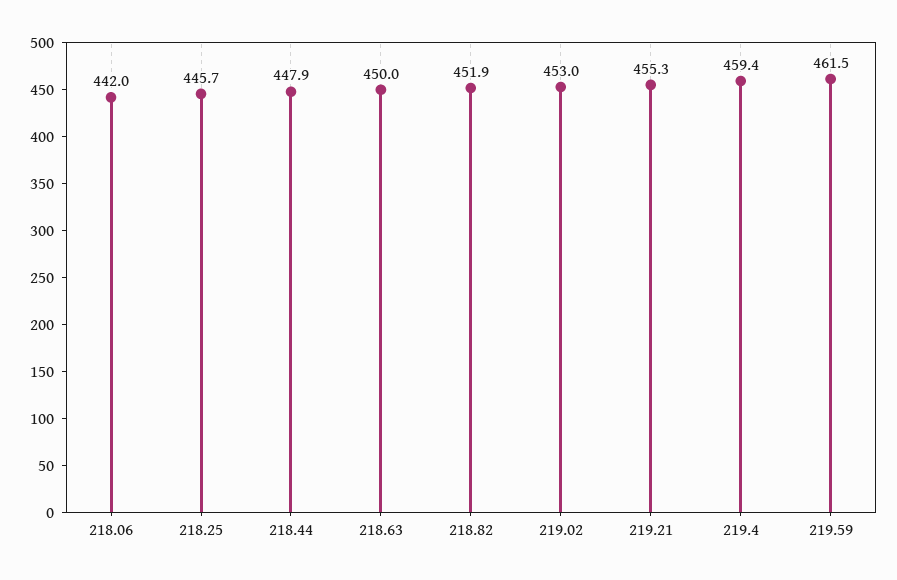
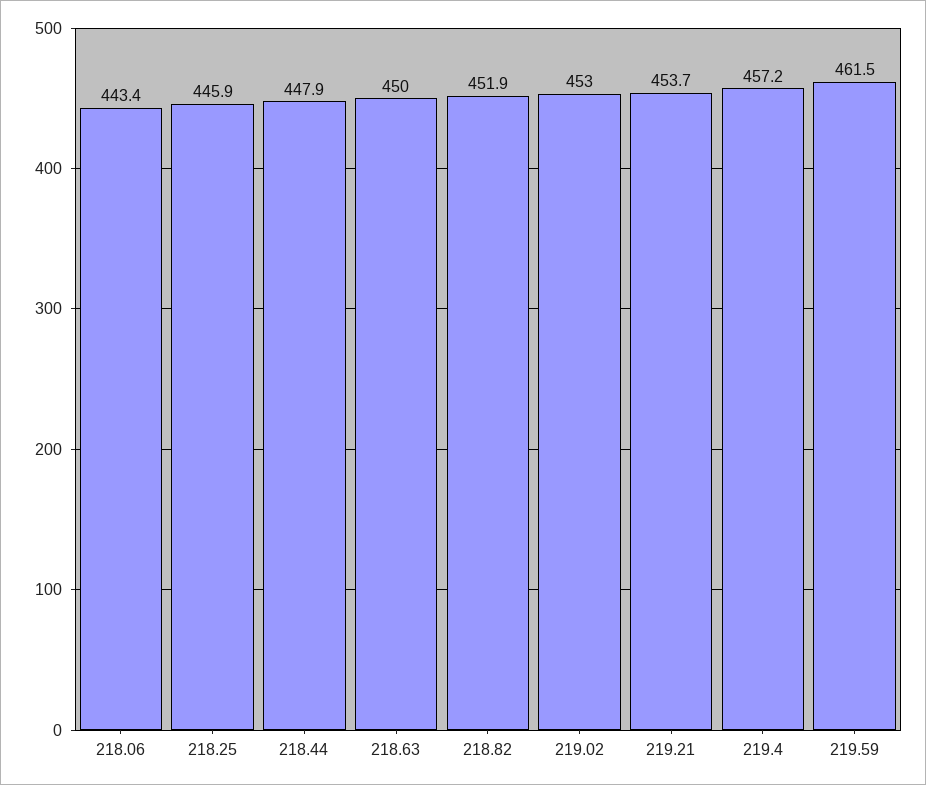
  {
-   "218.06": 442,
+   "218.06": 443.4,
-   "218.25": 445.7,
+   "218.25": 445.9,
    "218.44": 447.9,
    "218.63": 450,
    "218.82": 451.9,
    "219.02": 453,
-   "219.21": 455.3,
+   "219.21": 453.7,
-   "219.4": 459.4,
+   "219.4": 457.2,
    "219.59": 461.5
  }

